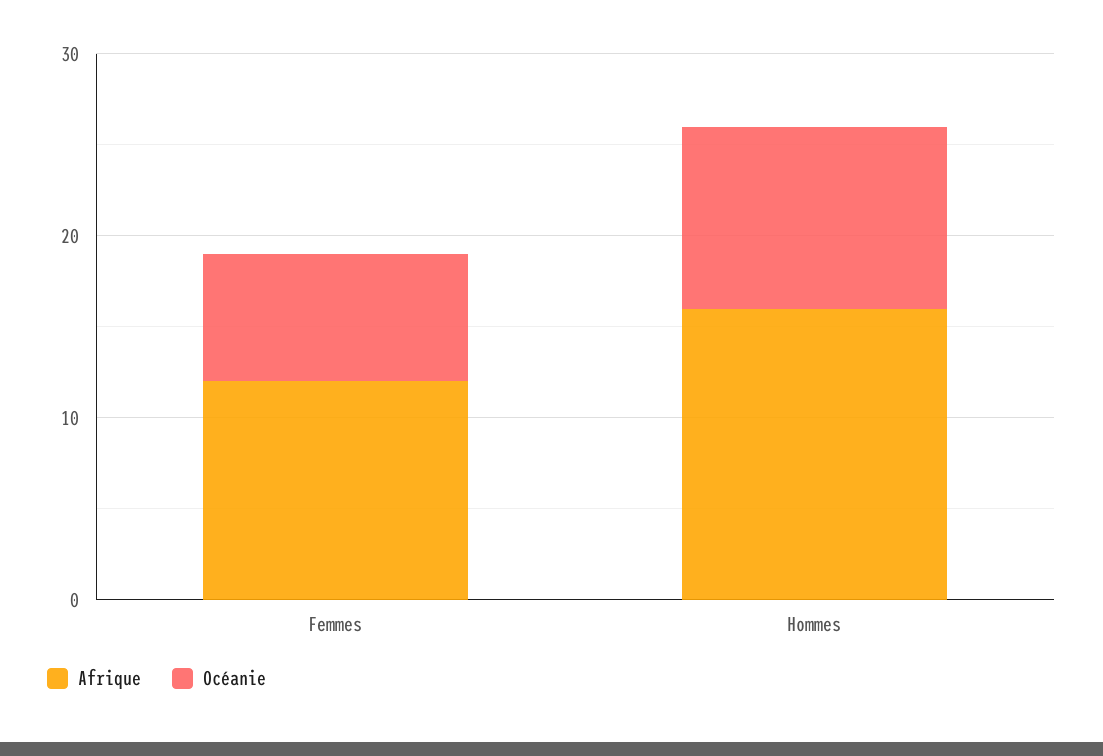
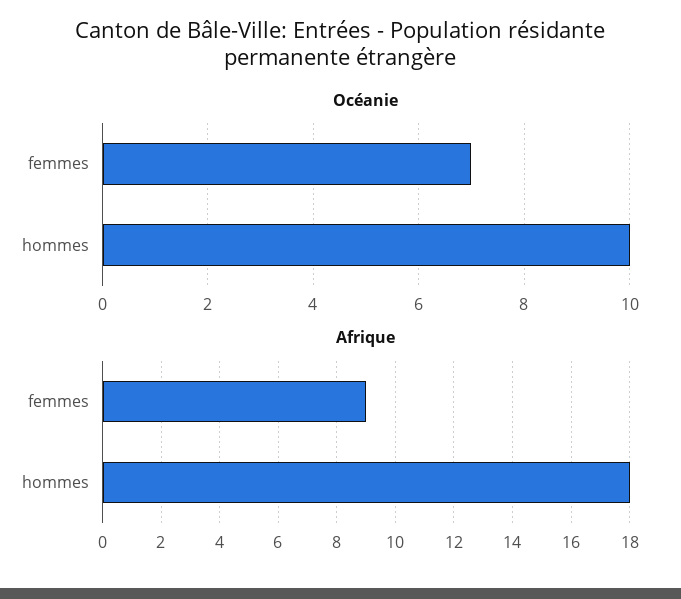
  {
    "Afrique": {
-     "Femmes": 12,
+     "Femmes": 9,
-     "Hommes": 16
+     "Hommes": 18
    },
    "Océanie": {
      "Femmes": 7,
      "Hommes": 10
    }
  }

